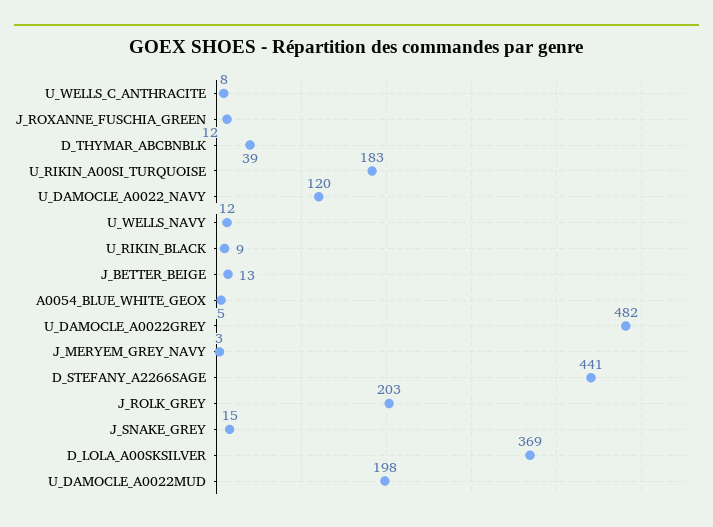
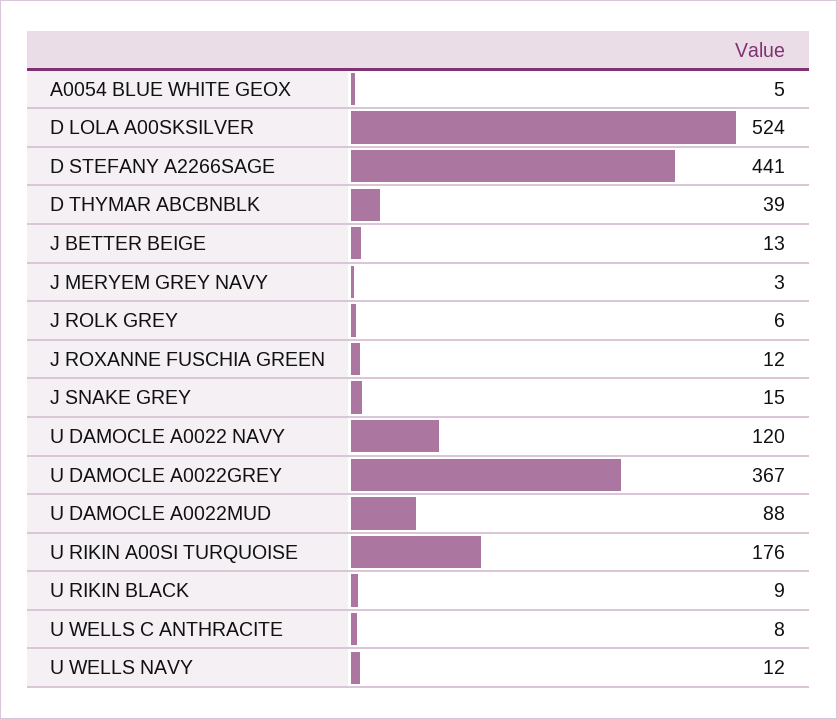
  {
    "U_WELLS_C_ANTHRACITE": 8,
    "J_ROXANNE_FUSCHIA_GREEN": 12,
    "D_THYMAR_ABCBNBLK": 39,
-   "U_RIKIN_A00SI_TURQUOISE": 183,
+   "U_RIKIN_A00SI_TURQUOISE": 176,
    "U_DAMOCLE_A0022_NAVY": 120,
    "U_WELLS_NAVY": 12,
    "U_RIKIN_BLACK": 9,
    "J_BETTER_BEIGE": 13,
    "A0054_BLUE_WHITE_GEOX": 5,
-   "U_DAMOCLE_A0022GREY": 482,
+   "U_DAMOCLE_A0022GREY": 367,
    "J_MERYEM_GREY_NAVY": 3,
    "D_STEFANY_A2266SAGE": 441,
-   "J_ROLK_GREY": 203,
+   "J_ROLK_GREY": 6,
    "J_SNAKE_GREY": 15,
-   "D_LOLA_A00SKSILVER": 369,
+   "D_LOLA_A00SKSILVER": 524,
-   "U_DAMOCLE_A0022MUD": 198
+   "U_DAMOCLE_A0022MUD": 88
  }

